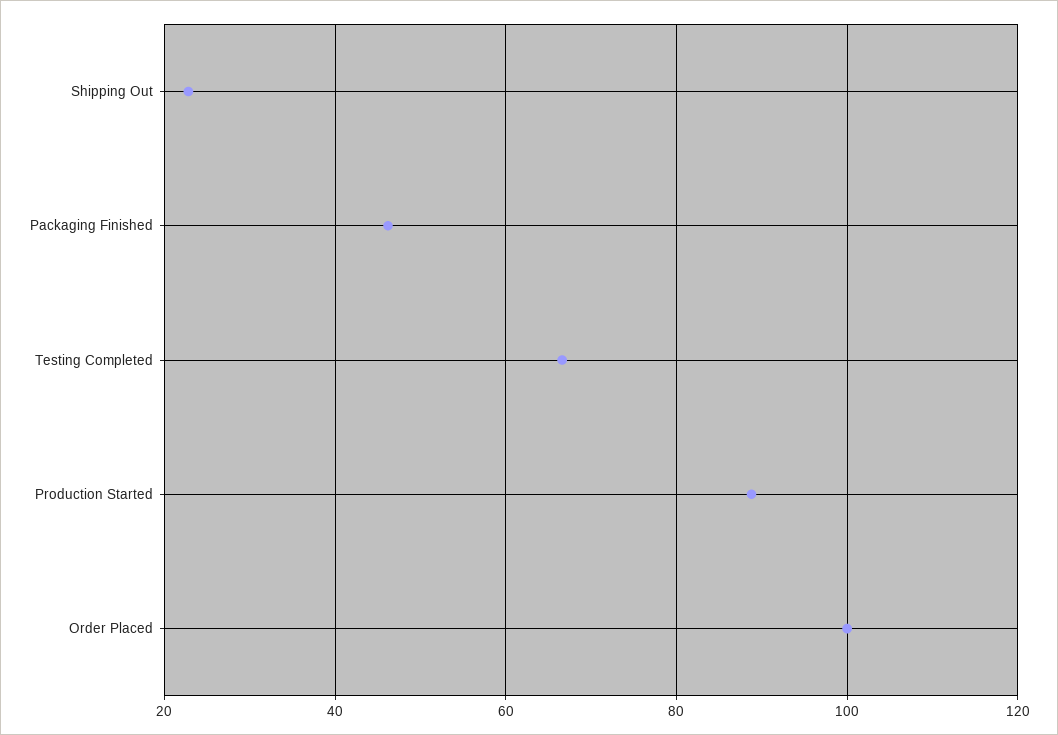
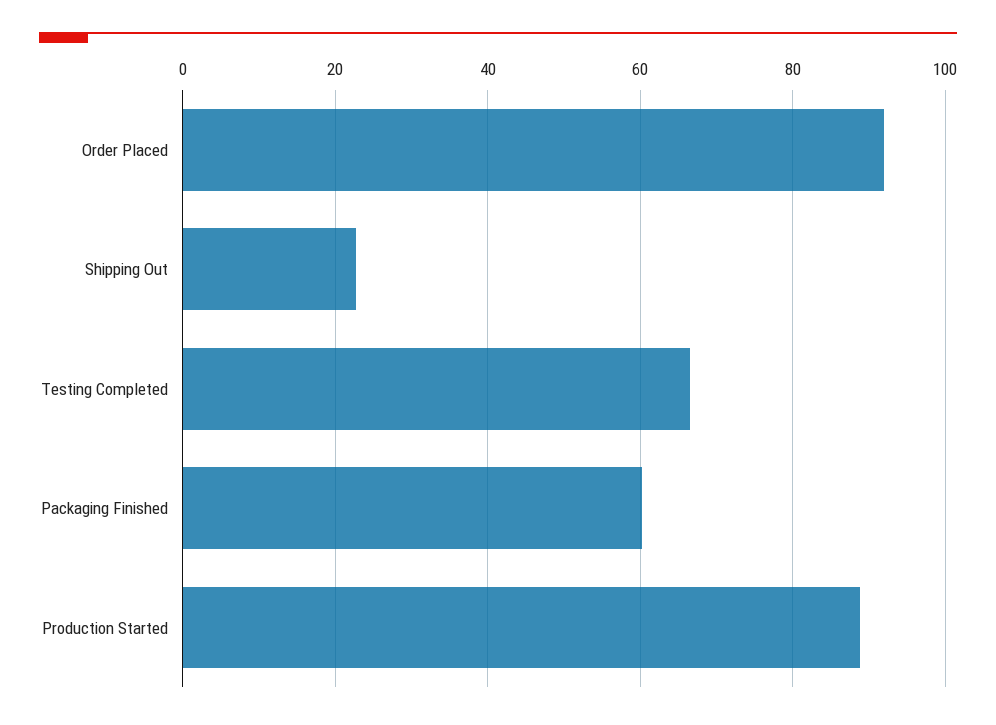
  {
    "Shipping Out": 22,
-   "Packaging Finished": 46,
+   "Packaging Finished": 60,
    "Testing Completed": 66,
    "Production Started": 88,
-   "Order Placed": 100
+   "Order Placed": 92
  }

